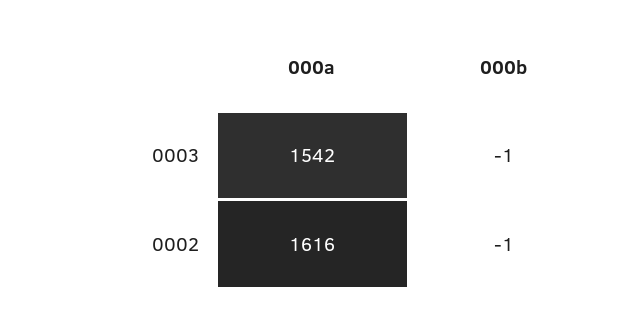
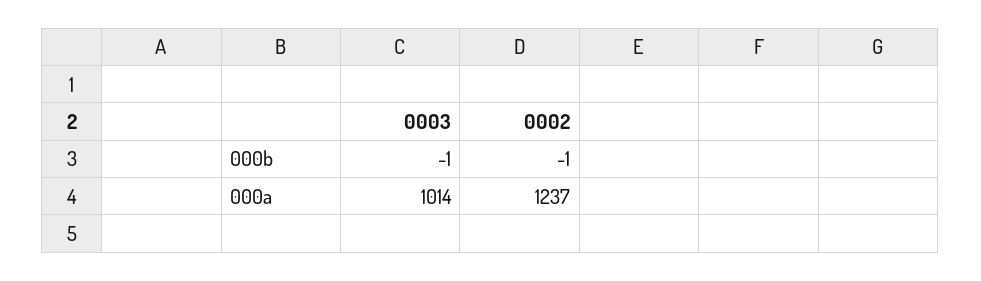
  {
    "000a": {
-     "0003": 1542,
+     "0003": 1014,
-     "0002": 1616
+     "0002": 1237
    },
    "000b": {
      "0003": -1,
      "0002": -1
    }
  }

